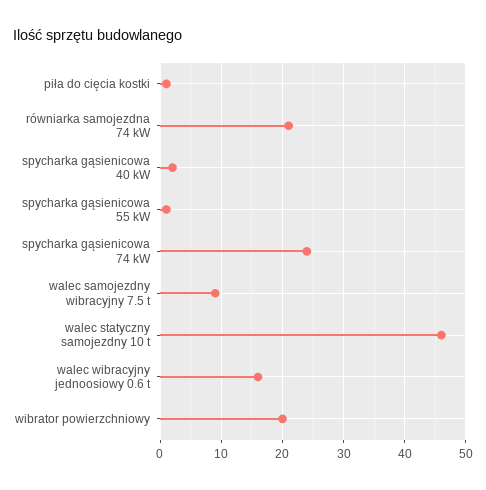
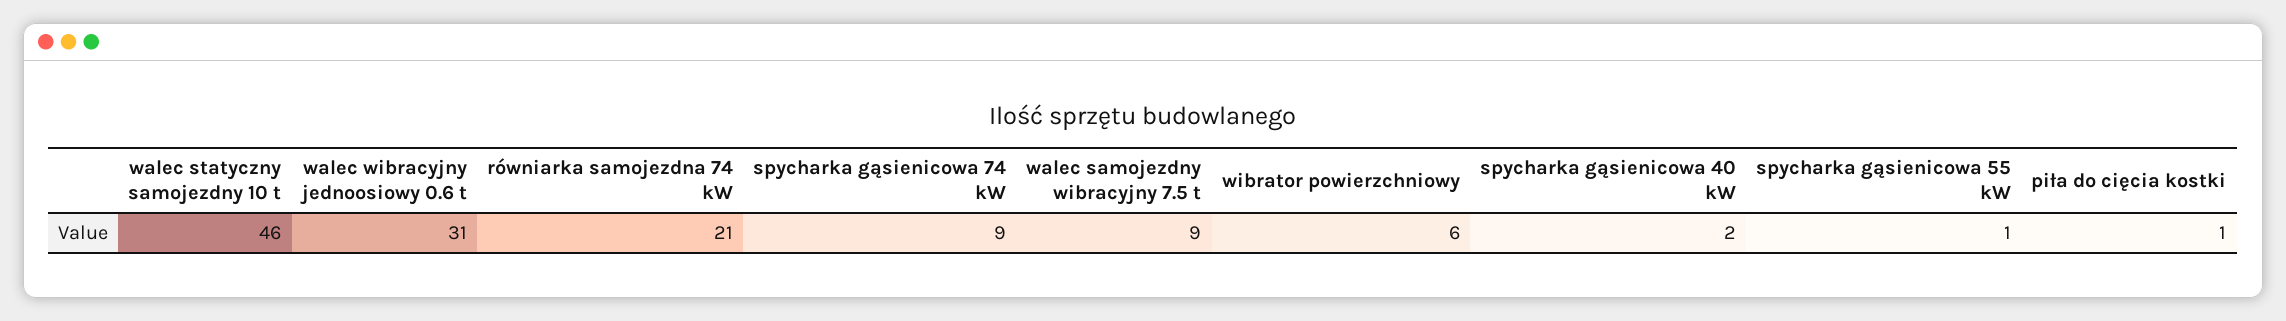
  {
    "piła do cięcia kostki": 1,
    "równiarka samojezdna 74 kW": 21,
    "spycharka gąsienicowa 40 kW": 2,
    "spycharka gąsienicowa 55 kW": 1,
-   "spycharka gąsienicowa 74 kW": 24,
+   "spycharka gąsienicowa 74 kW": 9,
    "walec samojezdny wibracyjny 7.5 t": 9,
    "walec statyczny samojezdny 10 t": 46,
-   "walec wibracyjny jednoosiowy 0.6 t": 16,
+   "walec wibracyjny jednoosiowy 0.6 t": 31,
-   "wibrator powierzchniowy": 20
+   "wibrator powierzchniowy": 6
  }

